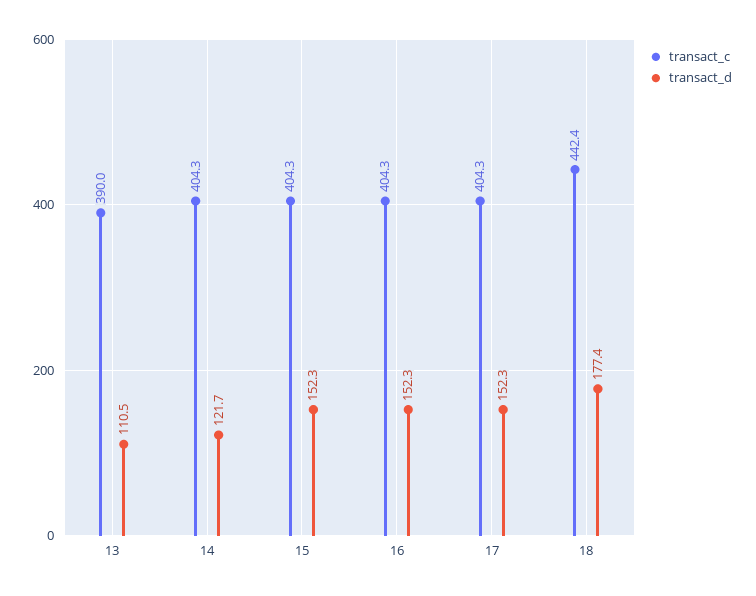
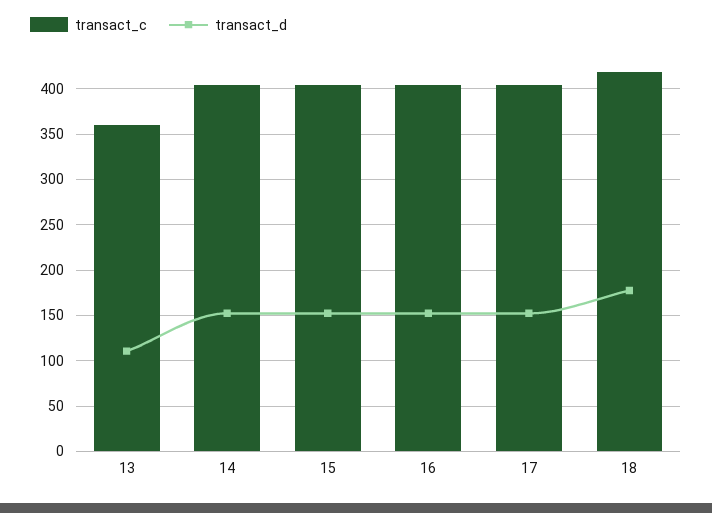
  {
    "transact_c": {
-     "13": 390,
+     "13": 360,
      "14": 404.3,
      "15": 404.3,
      "16": 404.3,
      "17": 404.3,
-     "18": 442.4
+     "18": 420
    },
    "transact_d": {
      "13": 110.5,
-     "14": 121.7,
+     "14": 150,
      "15": 152.3,
      "16": 152.3,
      "17": 152.3,
      "18": 177.4
    }
  }

